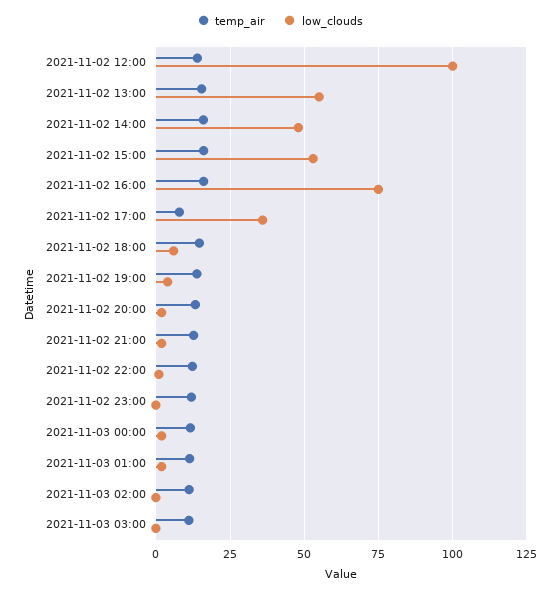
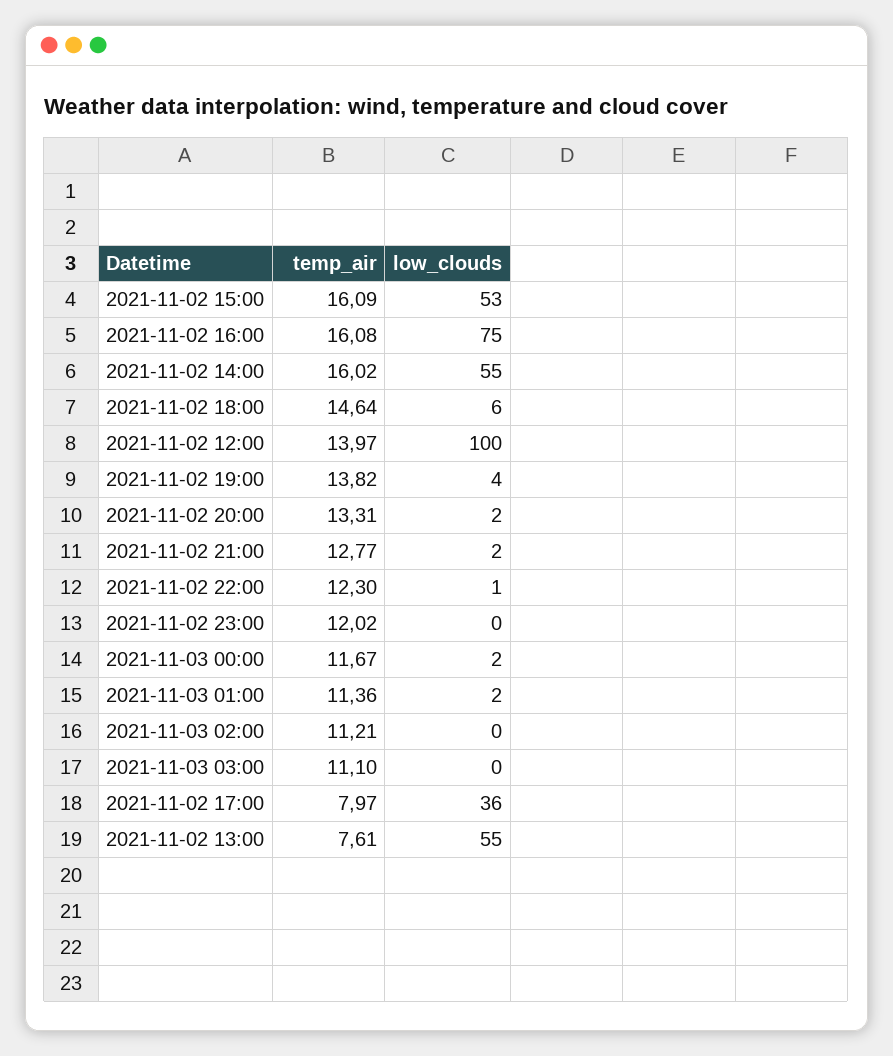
  {
    "temp_air": {
      "2021-11-02 12:00": 13.97,
-     "2021-11-02 13:00": 15,
+     "2021-11-02 13:00": 7.61,
      "2021-11-02 14:00": 16.02,
      "2021-11-02 15:00": 16.09,
      "2021-11-02 16:00": 16.08,
      "2021-11-02 17:00": 7.97,
      "2021-11-02 18:00": 14.64,
      "2021-11-02 19:00": 13.82,
      "2021-11-02 20:00": 13.31,
      "2021-11-02 21:00": 12.77,
      "2021-11-02 22:00": 12.3,
      "2021-11-02 23:00": 12.02,
      "2021-11-03 00:00": 11.67,
      "2021-11-03 01:00": 11.36,
      "2021-11-03 02:00": 11.21,
      "2021-11-03 03:00": 11.1
    },
    "low_clouds": {
      "2021-11-02 12:00": 100,
      "2021-11-02 13:00": 55,
-     "2021-11-02 14:00": 47.5,
+     "2021-11-02 14:00": 55,
      "2021-11-02 15:00": 53,
      "2021-11-02 16:00": 75,
      "2021-11-02 17:00": 36,
      "2021-11-02 18:00": 6,
      "2021-11-02 19:00": 4,
      "2021-11-02 20:00": 2,
      "2021-11-02 21:00": 2,
      "2021-11-02 22:00": 1,
      "2021-11-02 23:00": 0,
      "2021-11-03 00:00": 2,
      "2021-11-03 01:00": 2,
      "2021-11-03 02:00": 0,
      "2021-11-03 03:00": 0
    }
  }

